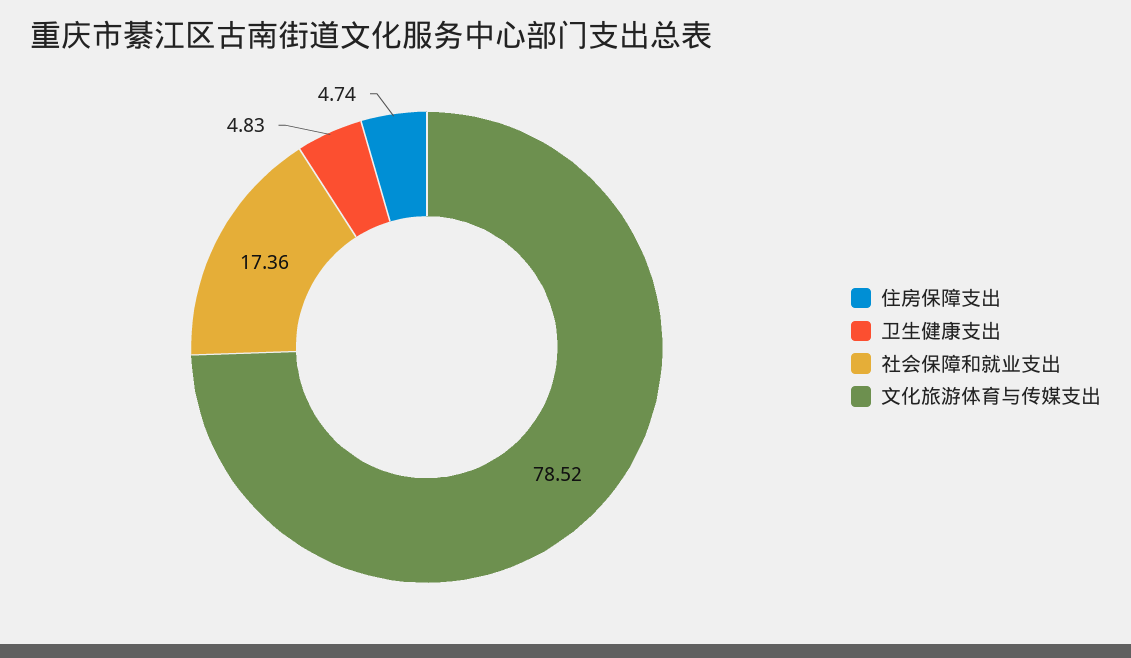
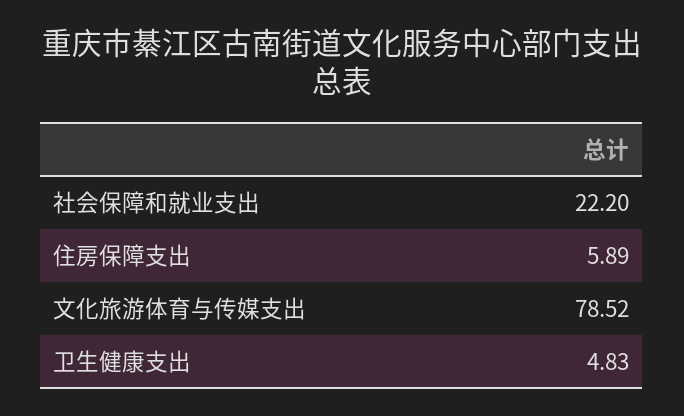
  {
-   "住房保障支出": 4.74,
+   "住房保障支出": 5.89,
    "卫生健康支出": 4.83,
-   "社会保障和就业支出": 17.36,
+   "社会保障和就业支出": 22.2,
    "文化旅游体育与传媒支出": 78.52
  }

